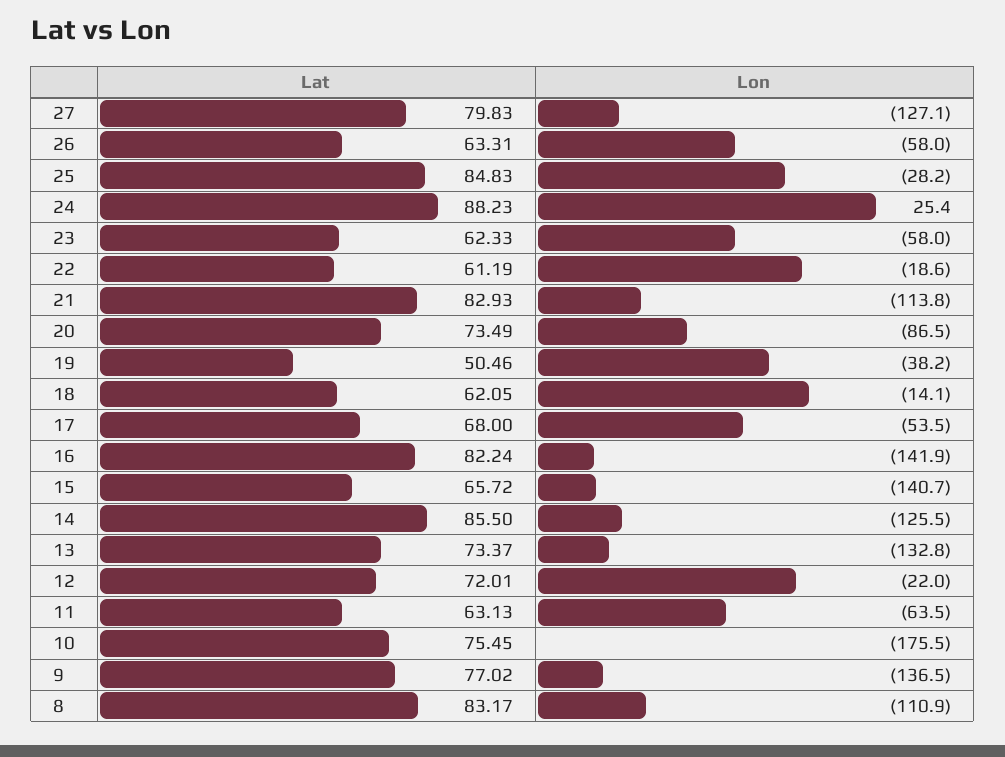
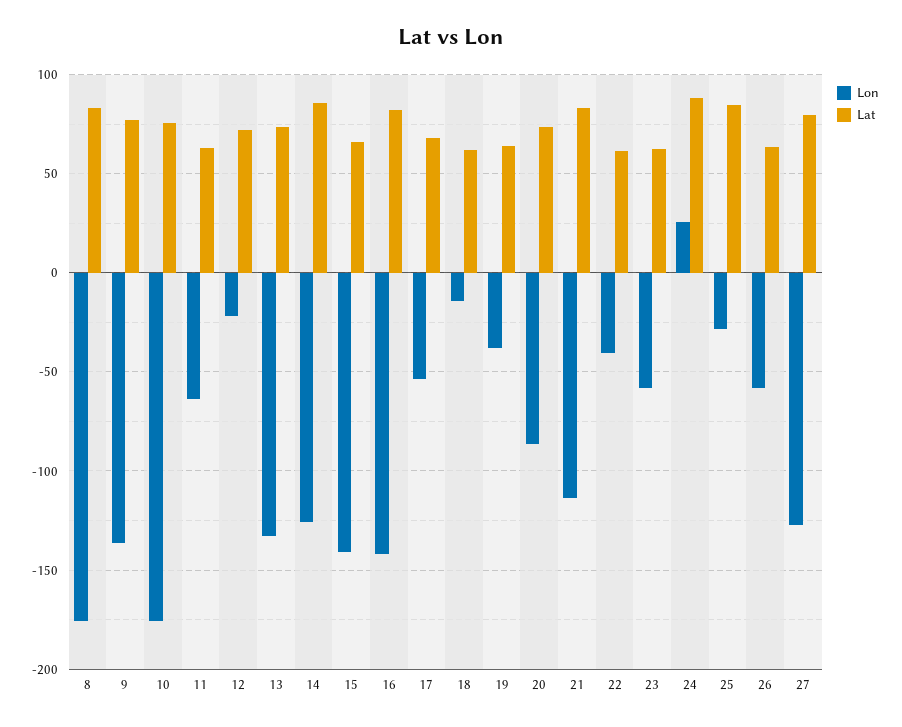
  {
    "Lat": {
      "27": 79.83,
      "26": 63.31,
      "25": 84.83,
      "24": 88.23,
      "23": 62.33,
      "22": 61.19,
      "21": 82.93,
      "20": 73.49,
-     "19": 50.46,
+     "19": 65,
      "18": 62.05,
      "17": 68,
      "16": 82.24,
      "15": 65.72,
      "14": 85.5,
      "13": 73.37,
      "12": 72.01,
      "11": 63.13,
      "10": 75.45,
      "9": 77.02,
      "8": 83.17
    },
    "Lon": {
      "27": -127.1,
      "26": -58,
      "25": -28.2,
      "24": 25.4,
      "23": -58,
-     "22": -18.6,
+     "22": -40,
      "21": -113.8,
      "20": -86.5,
      "19": -38.2,
      "18": -14.1,
      "17": -53.5,
      "16": -141.9,
      "15": -140.7,
      "14": -125.5,
      "13": -132.8,
      "12": -22,
      "11": -63.5,
      "10": -175.5,
      "9": -136.5,
-     "8": -110.9
+     "8": -175
    }
  }

